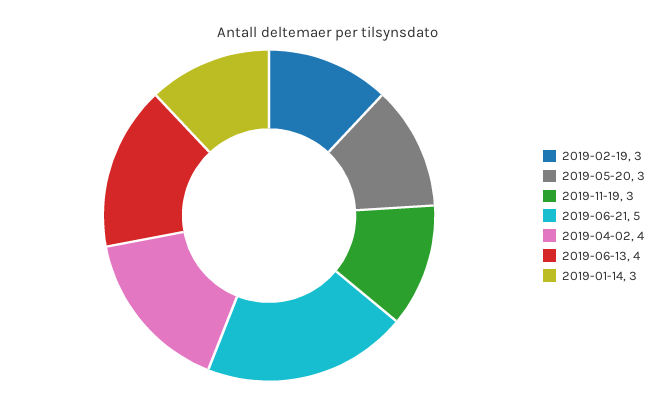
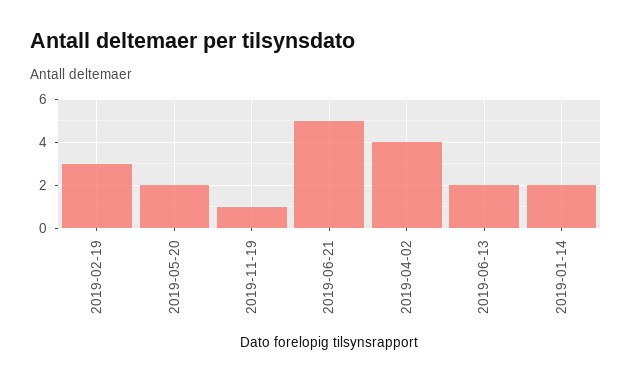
  {
    "2019-02-19": 3,
-   "2019-05-20": 3,
+   "2019-05-20": 2,
-   "2019-11-19": 3,
+   "2019-11-19": 1,
    "2019-06-21": 5,
    "2019-04-02": 4,
-   "2019-06-13": 4,
+   "2019-06-13": 2,
-   "2019-01-14": 3
+   "2019-01-14": 2
  }

